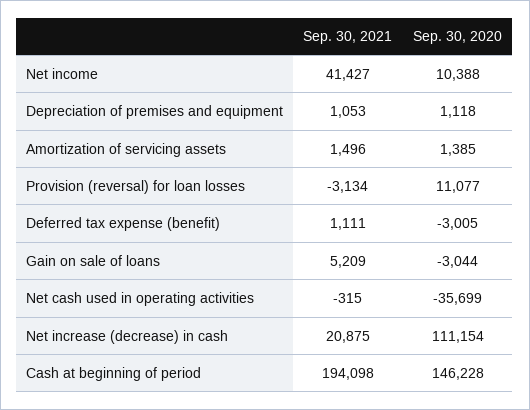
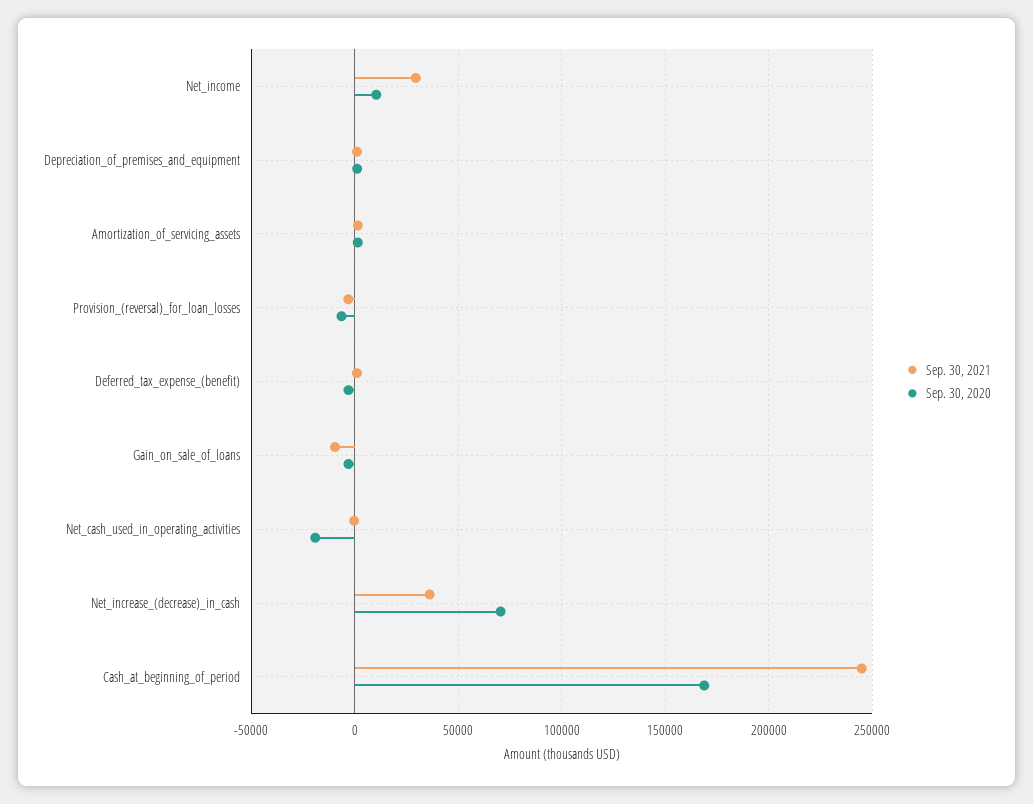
  {
    "Sep. 30, 2021": {
-     "Net income": 41427,
+     "Net income": 30000,
      "Depreciation of premises and equipment": 1053,
      "Amortization of servicing assets": 1496,
      "Provision (reversal) for loan losses": -3134,
      "Deferred tax expense (benefit)": 1111,
-     "Gain on sale of loans": 5209,
+     "Gain on sale of loans": -10000,
      "Net cash used in operating activities": -315,
-     "Net increase (decrease) in cash": 20875,
+     "Net increase (decrease) in cash": 35000,
-     "Cash at beginning of period": 194098
+     "Cash at beginning of period": 245000
    },
    "Sep. 30, 2020": {
      "Net income": 10388,
      "Depreciation of premises and equipment": 1118,
      "Amortization of servicing assets": 1385,
-     "Provision (reversal) for loan losses": 11077,
+     "Provision (reversal) for loan losses": -5000,
      "Deferred tax expense (benefit)": -3005,
      "Gain on sale of loans": -3044,
-     "Net cash used in operating activities": -35699,
+     "Net cash used in operating activities": -20000,
-     "Net increase (decrease) in cash": 111154,
+     "Net increase (decrease) in cash": 70000,
-     "Cash at beginning of period": 146228
+     "Cash at beginning of period": 170000
    }
  }

